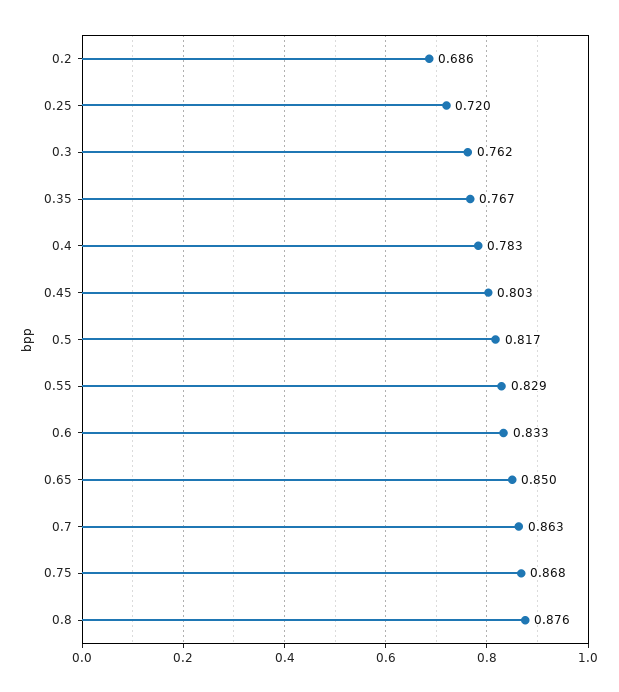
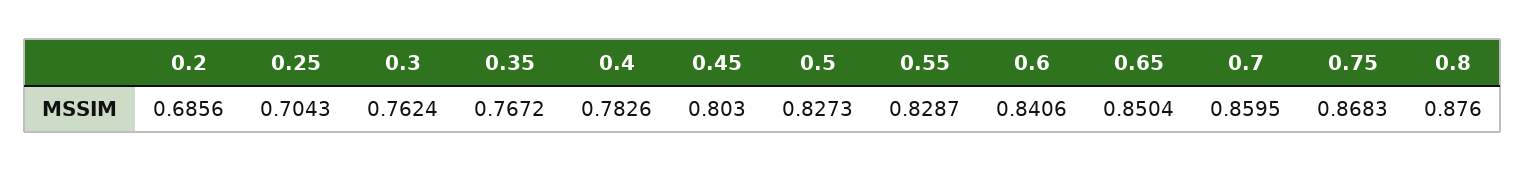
  {
    "0.2": 0.6856,
-   "0.25": 0.72,
+   "0.25": 0.7043,
    "0.3": 0.7624,
    "0.35": 0.7672,
    "0.4": 0.7826,
    "0.45": 0.803,
-   "0.5": 0.817,
+   "0.5": 0.8273,
    "0.55": 0.8287,
-   "0.6": 0.833,
+   "0.6": 0.8406,
    "0.65": 0.8504,
-   "0.7": 0.863,
+   "0.7": 0.8595,
    "0.75": 0.8683,
    "0.8": 0.876
  }

